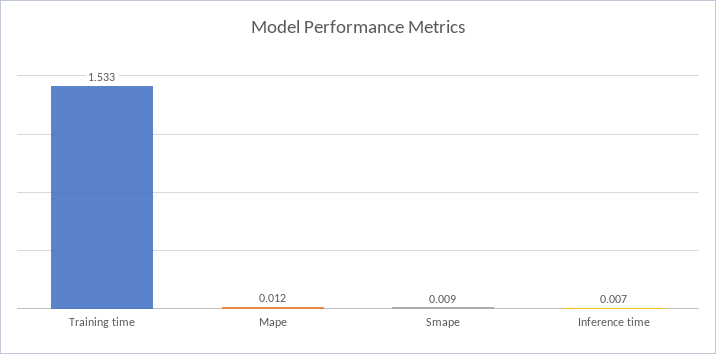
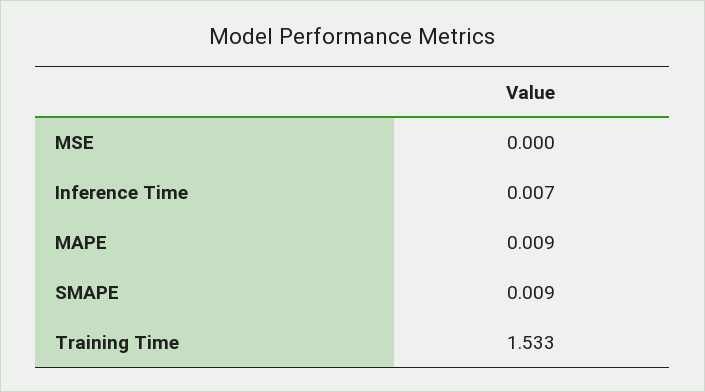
  {
    "Training time": 1.533,
-   "Mape": 0.012,
+   "Mape": 0.009,
    "Smape": 0.009,
-   "Inference time": 0.007
+   "Inference time": 0.007,
+   "MSE": 0
  }

